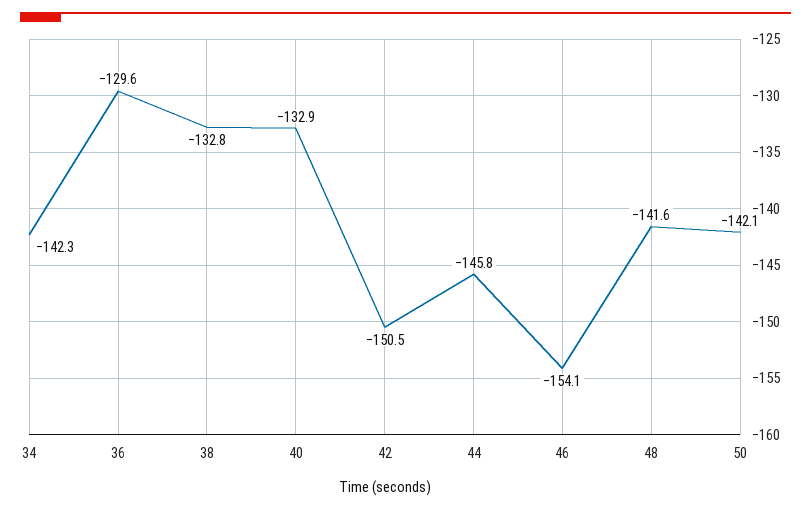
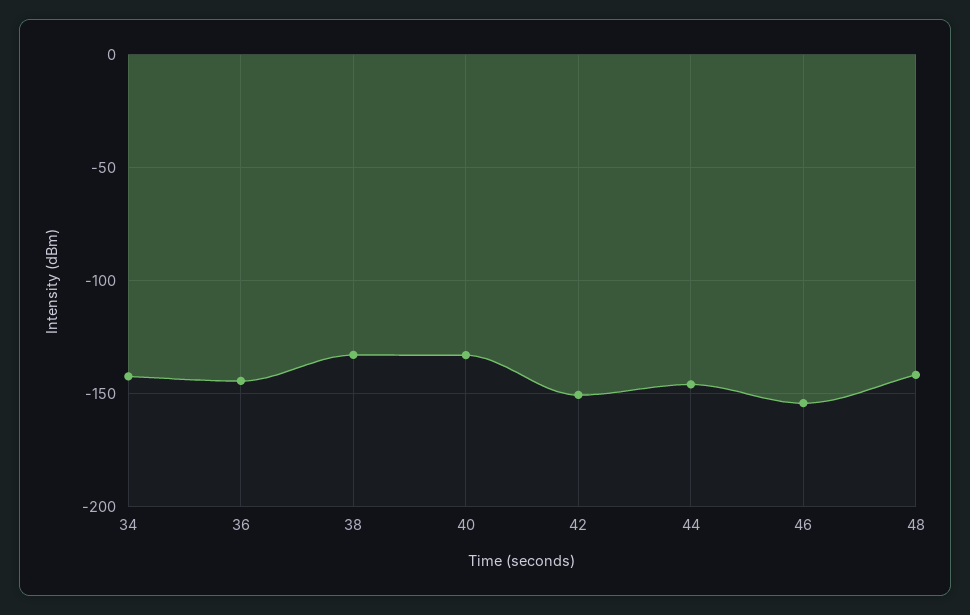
  {
    "34": -142.3,
-   "36": -129.6,
+   "36": -145,
    "38": -132.8,
    "40": -132.9,
    "42": -150.5,
    "44": -145.8,
    "46": -154.1,
-   "48": -141.6,
+   "48": -141.6
-   "50": -142.1
  }

